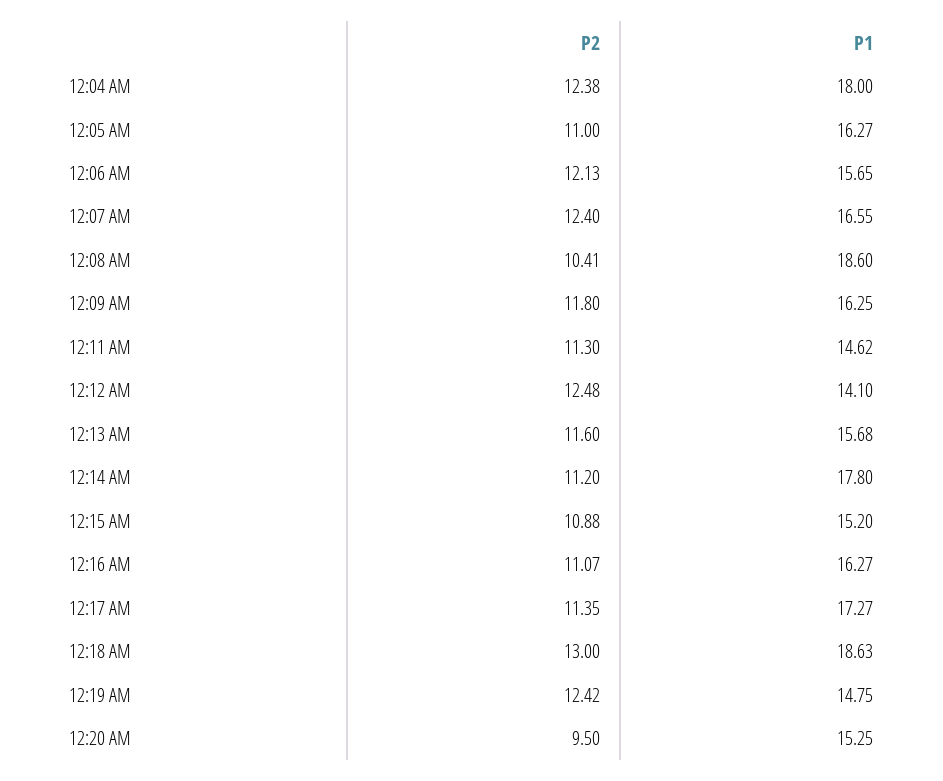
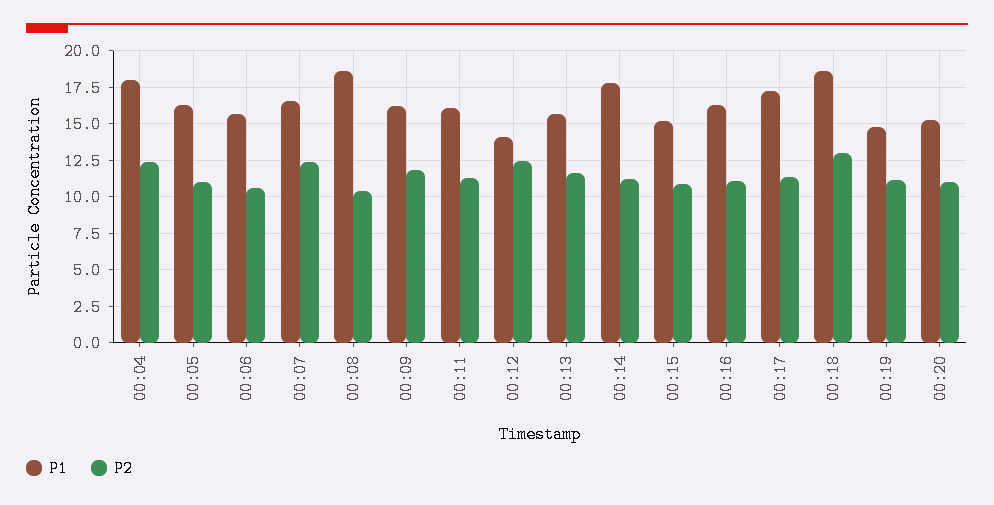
  {
    "P2": {
      "12:04 AM": 12.38,
      "12:05 AM": 11,
-     "12:06 AM": 12.13,
+     "12:06 AM": 10.5,
      "12:07 AM": 12.4,
      "12:08 AM": 10.41,
      "12:09 AM": 11.8,
      "12:11 AM": 11.3,
      "12:12 AM": 12.48,
      "12:13 AM": 11.6,
      "12:14 AM": 11.2,
      "12:15 AM": 10.88,
      "12:16 AM": 11.07,
      "12:17 AM": 11.35,
      "12:18 AM": 13,
-     "12:19 AM": 12.42,
+     "12:19 AM": 11,
-     "12:20 AM": 9.5
+     "12:20 AM": 11
    },
    "P1": {
      "12:04 AM": 18,
      "12:05 AM": 16.27,
      "12:06 AM": 15.65,
      "12:07 AM": 16.55,
      "12:08 AM": 18.6,
      "12:09 AM": 16.25,
-     "12:11 AM": 14.62,
+     "12:11 AM": 16,
      "12:12 AM": 14.1,
      "12:13 AM": 15.68,
      "12:14 AM": 17.8,
      "12:15 AM": 15.2,
      "12:16 AM": 16.27,
      "12:17 AM": 17.27,
      "12:18 AM": 18.63,
      "12:19 AM": 14.75,
      "12:20 AM": 15.25
    }
  }

